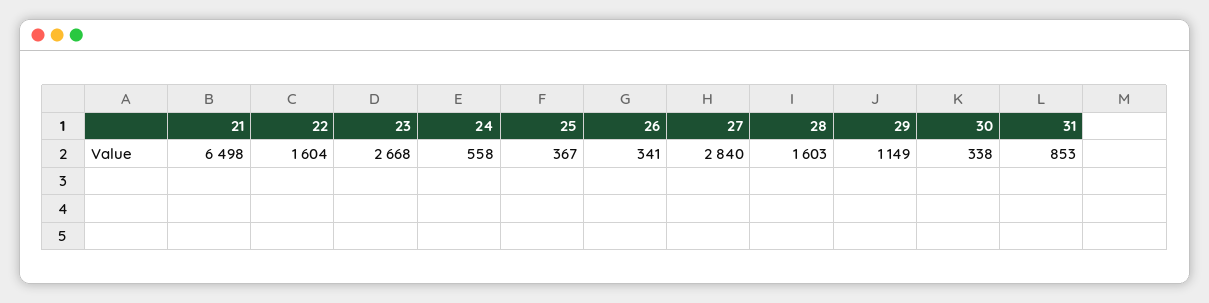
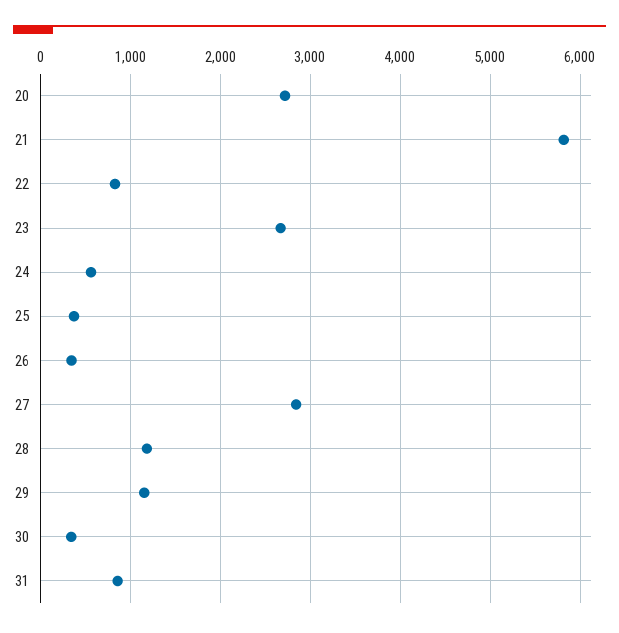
  {
-   "21": 6498,
+   "21": 5800,
-   "22": 1604,
+   "22": 800,
    "23": 2668,
    "24": 558,
    "25": 367,
    "26": 341,
    "27": 2840,
-   "28": 1603,
+   "28": 1200,
    "29": 1149,
    "30": 338,
-   "31": 853
+   "31": 853,
+   "20": 2700
  }

